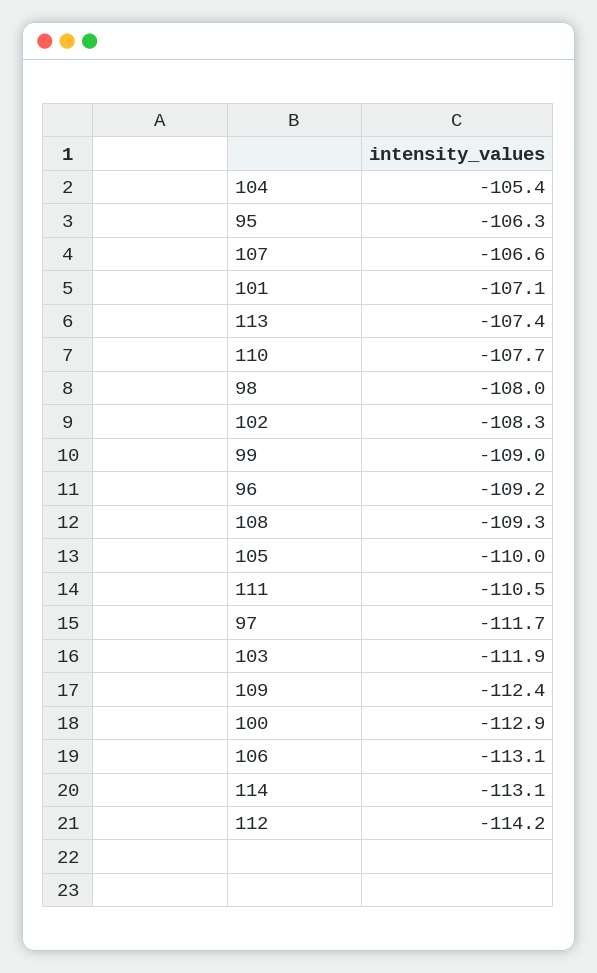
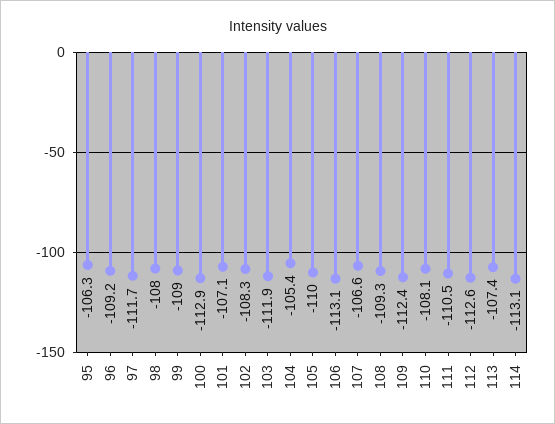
  {
    "104": -105.4,
    "95": -106.3,
    "107": -106.6,
    "101": -107.1,
    "113": -107.4,
-   "110": -107.7,
+   "110": -108.1,
    "98": -108,
    "102": -108.3,
    "99": -109,
    "96": -109.2,
    "108": -109.3,
    "105": -110,
    "111": -110.5,
    "97": -111.7,
    "103": -111.9,
    "109": -112.4,
    "100": -112.9,
    "106": -113.1,
    "114": -113.1,
-   "112": -114.2
+   "112": -112.6
  }

